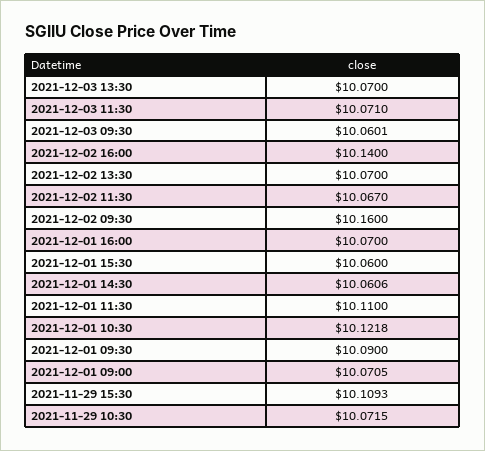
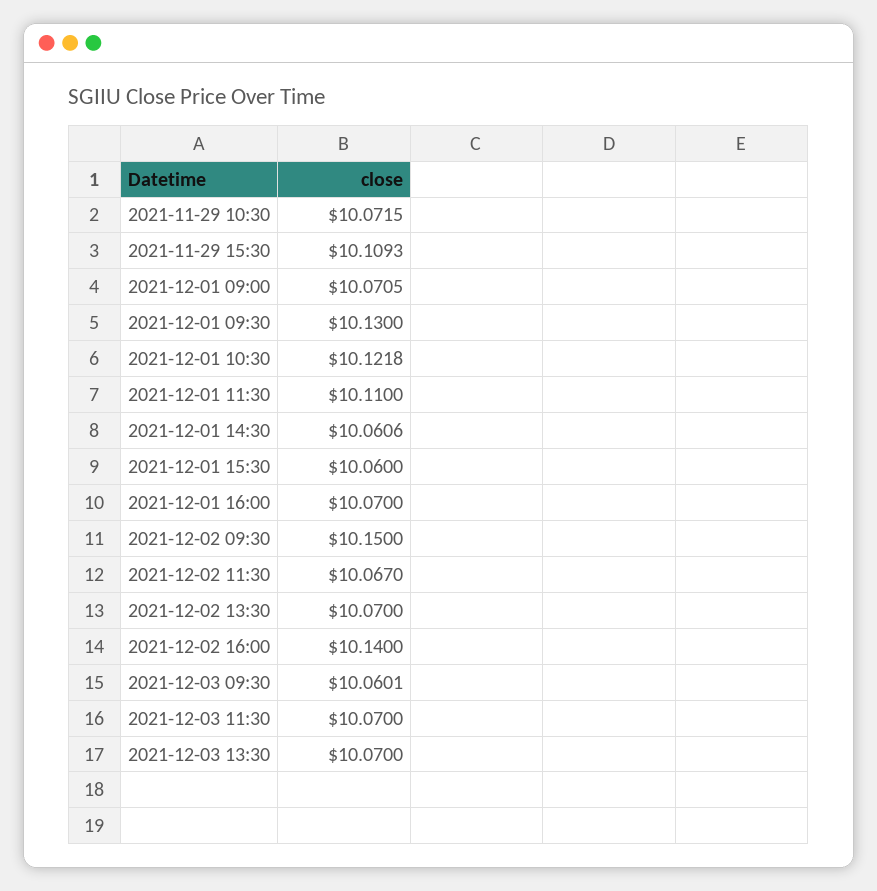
  {
    "2021-12-03 13:30": 10.07,
-   "2021-12-03 11:30": 10.071,
+   "2021-12-03 11:30": 10.07,
    "2021-12-03 09:30": 10.0601,
    "2021-12-02 16:00": 10.14,
    "2021-12-02 13:30": 10.07,
    "2021-12-02 11:30": 10.067,
-   "2021-12-02 09:30": 10.16,
+   "2021-12-02 09:30": 10.15,
    "2021-12-01 16:00": 10.07,
    "2021-12-01 15:30": 10.06,
    "2021-12-01 14:30": 10.0606,
    "2021-12-01 11:30": 10.11,
    "2021-12-01 10:30": 10.1218,
-   "2021-12-01 09:30": 10.09,
+   "2021-12-01 09:30": 10.13,
    "2021-12-01 09:00": 10.0705,
    "2021-11-29 15:30": 10.1093,
    "2021-11-29 10:30": 10.0715
  }

